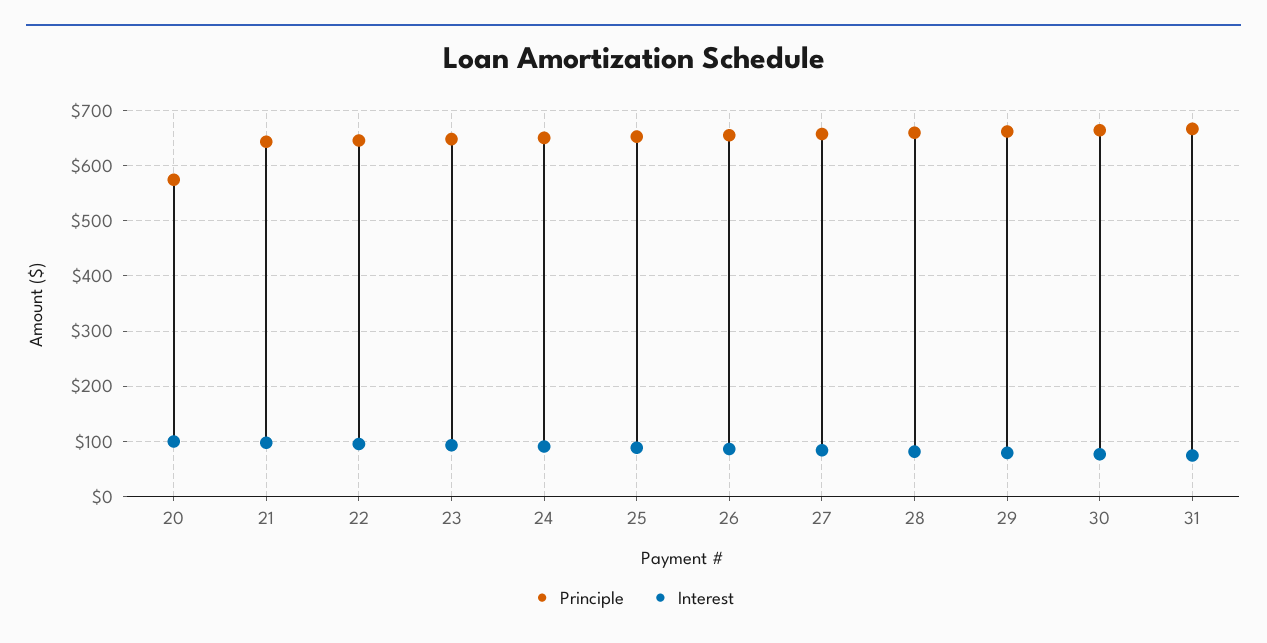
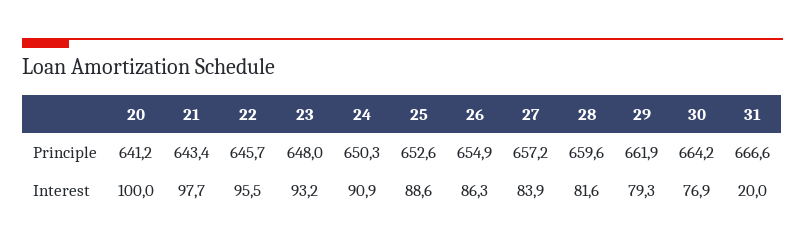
  {
    "Principle": {
-     "20": 580,
+     "20": 641.2,
      "21": 643.4,
      "22": 645.7,
      "23": 648,
      "24": 650.3,
      "25": 652.6,
      "26": 654.9,
      "27": 657.2,
      "28": 659.6,
      "29": 661.9,
      "30": 664.2,
      "31": 666.6
    },
    "Interest": {
      "20": 100,
      "21": 97.7,
      "22": 95.5,
      "23": 93.2,
      "24": 90.9,
      "25": 88.6,
      "26": 86.3,
      "27": 83.9,
      "28": 81.6,
      "29": 79.3,
      "30": 76.9,
-     "31": 80
+     "31": 20
    }
  }

